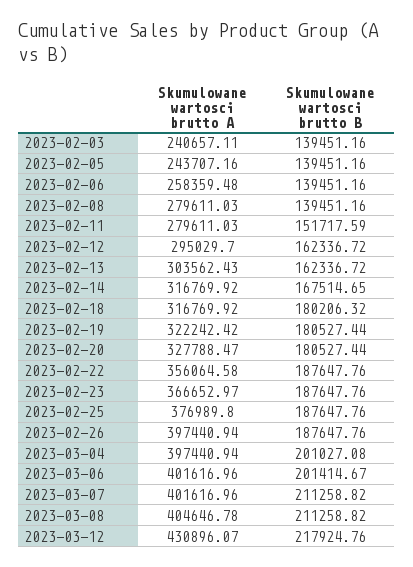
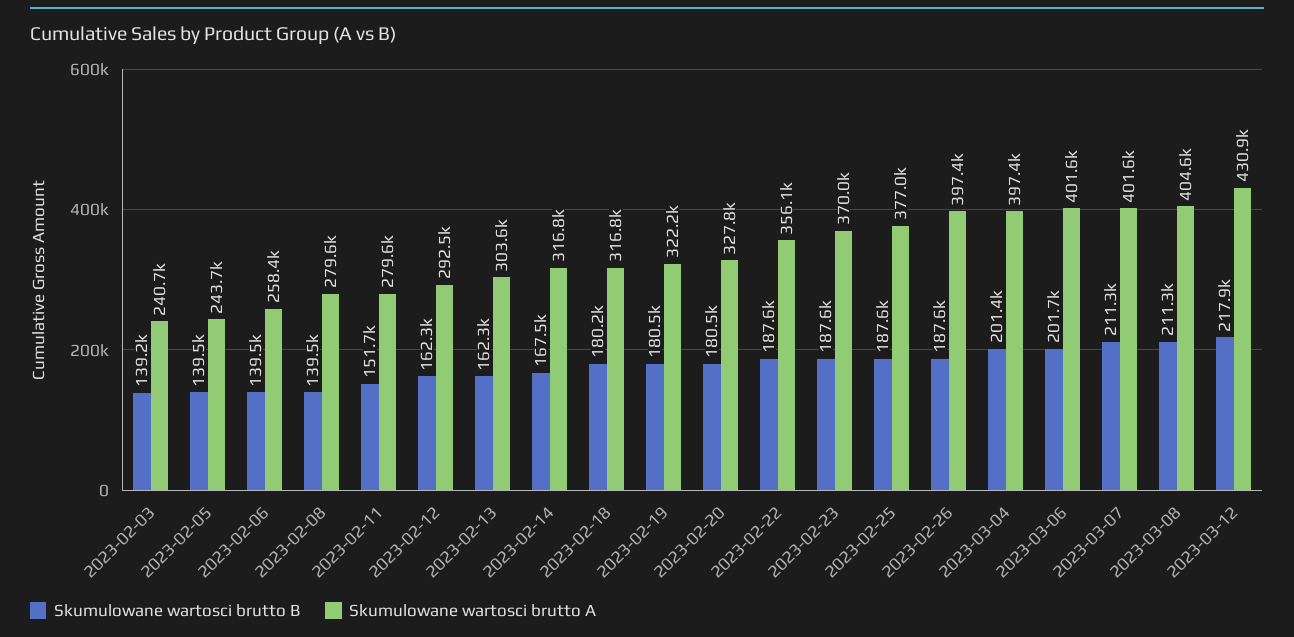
  {
    "Skumulowane wartosci brutto A": {
      "2023-02-03": 240657.11,
      "2023-02-05": 243707.16,
      "2023-02-06": 258359.48,
      "2023-02-08": 279611.03,
      "2023-02-11": 279611.03,
-     "2023-02-12": 295029.7,
+     "2023-02-12": 292500,
      "2023-02-13": 303562.43,
      "2023-02-14": 316769.92,
      "2023-02-18": 316769.92,
      "2023-02-19": 322242.42,
      "2023-02-20": 327788.47,
      "2023-02-22": 356064.58,
-     "2023-02-23": 366652.97,
+     "2023-02-23": 370000,
      "2023-02-25": 376989.8,
      "2023-02-26": 397440.94,
      "2023-03-04": 397440.94,
      "2023-03-06": 401616.96,
      "2023-03-07": 401616.96,
      "2023-03-08": 404646.78,
      "2023-03-12": 430896.07
    },
    "Skumulowane wartosci brutto B": {
-     "2023-02-03": 139451.16,
+     "2023-02-03": 139200,
      "2023-02-05": 139451.16,
      "2023-02-06": 139451.16,
      "2023-02-08": 139451.16,
      "2023-02-11": 151717.59,
      "2023-02-12": 162336.72,
      "2023-02-13": 162336.72,
      "2023-02-14": 167514.65,
      "2023-02-18": 180206.32,
      "2023-02-19": 180527.44,
      "2023-02-20": 180527.44,
      "2023-02-22": 187647.76,
      "2023-02-23": 187647.76,
      "2023-02-25": 187647.76,
      "2023-02-26": 187647.76,
-     "2023-03-04": 201027.08,
+     "2023-03-04": 201400,
-     "2023-03-06": 201414.67,
+     "2023-03-06": 201700,
      "2023-03-07": 211258.82,
      "2023-03-08": 211258.82,
      "2023-03-12": 217924.76
    }
  }

